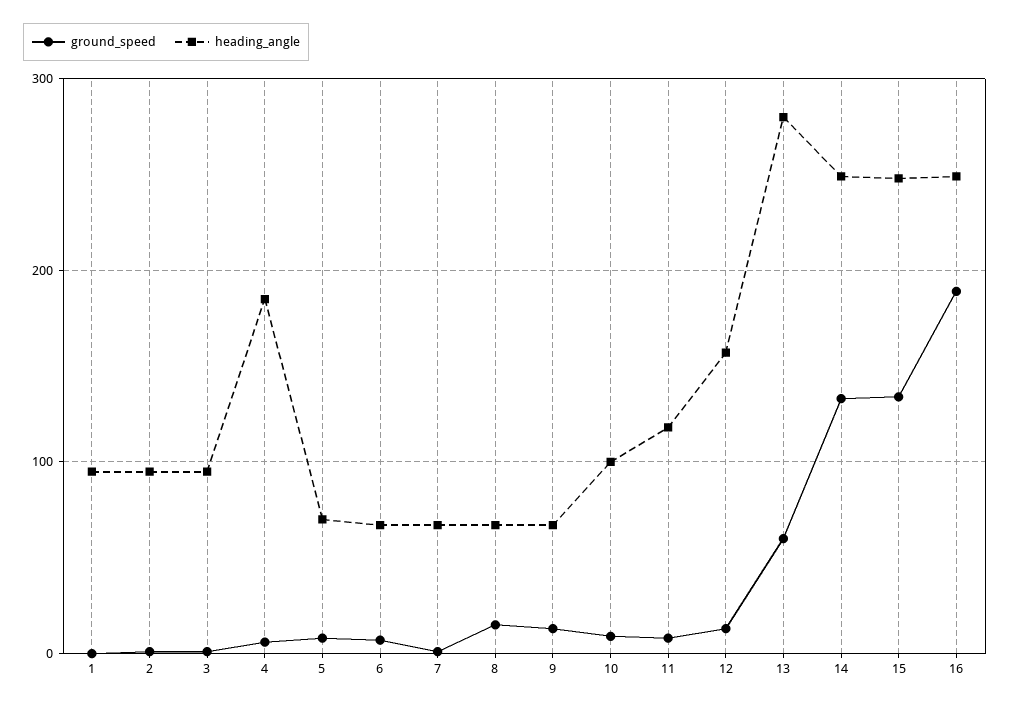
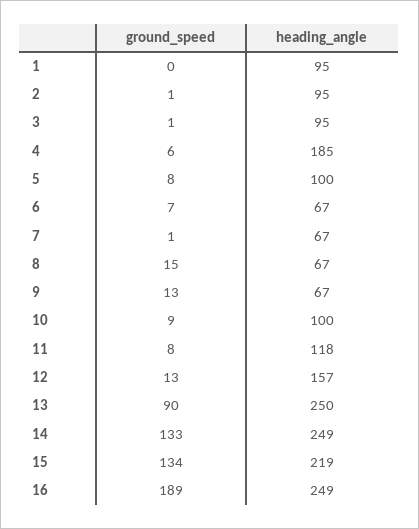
  {
    "ground_speed": {
      "1": 0,
      "2": 1,
      "3": 1,
      "4": 6,
      "5": 8,
      "6": 7,
      "7": 1,
      "8": 15,
      "9": 13,
      "10": 9,
      "11": 8,
      "12": 13,
-     "13": 60,
+     "13": 90,
      "14": 133,
      "15": 134,
      "16": 189
    },
    "heading_angle": {
      "1": 95,
      "2": 95,
      "3": 95,
      "4": 185,
-     "5": 70,
+     "5": 100,
      "6": 67,
      "7": 67,
      "8": 67,
      "9": 67,
      "10": 100,
      "11": 118,
      "12": 157,
-     "13": 280,
+     "13": 250,
      "14": 249,
-     "15": 250,
+     "15": 219,
      "16": 249
    }
  }

